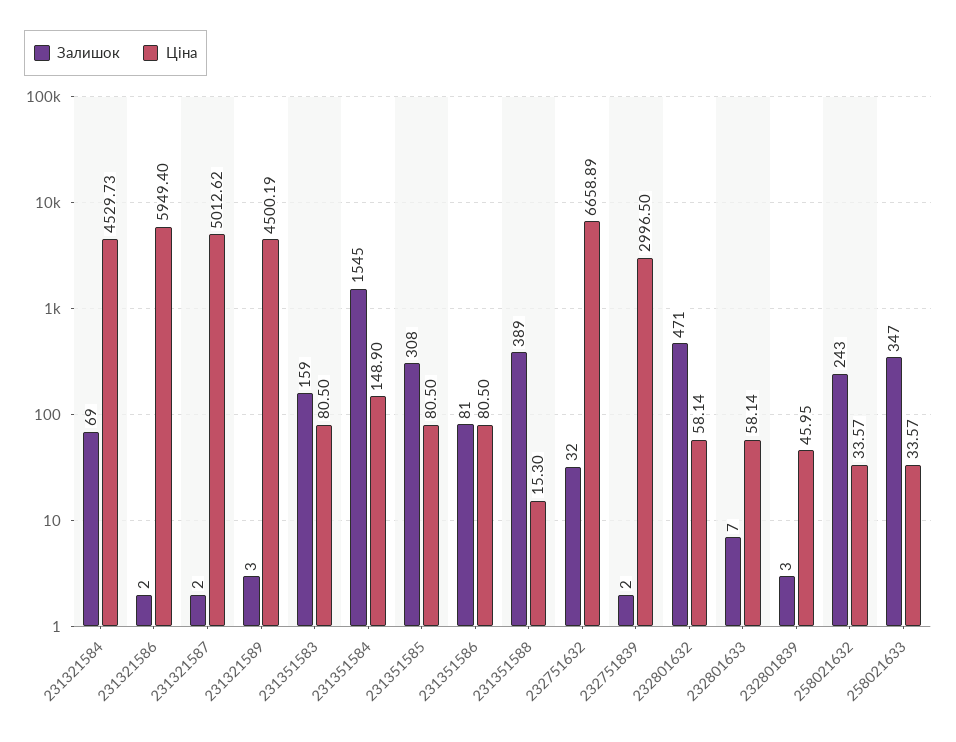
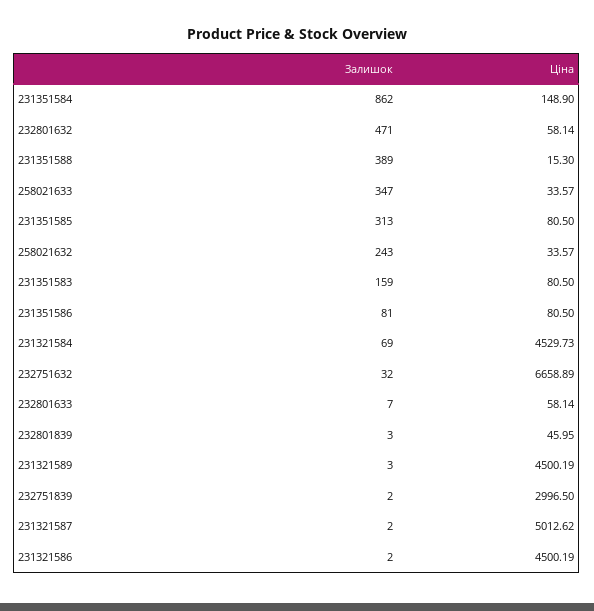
  {
    "Залишок": {
      "231321584": 69,
      "231321586": 2,
      "231321587": 2,
      "231321589": 3,
      "231351583": 159,
-     "231351584": 1545,
+     "231351584": 862,
-     "231351585": 308,
+     "231351585": 313,
      "231351586": 81,
      "231351588": 389,
      "232751632": 32,
      "232751839": 2,
      "232801632": 471,
      "232801633": 7,
      "232801839": 3,
      "258021632": 243,
      "258021633": 347
    },
    "Ціна": {
      "231321584": 4529.73,
-     "231321586": 5949.4,
+     "231321586": 4500.19,
      "231321587": 5012.62,
      "231321589": 4500.19,
      "231351583": 80.5,
      "231351584": 148.9,
      "231351585": 80.5,
      "231351586": 80.5,
      "231351588": 15.3,
      "232751632": 6658.89,
      "232751839": 2996.5,
      "232801632": 58.14,
      "232801633": 58.14,
      "232801839": 45.95,
      "258021632": 33.57,
      "258021633": 33.57
    }
  }

